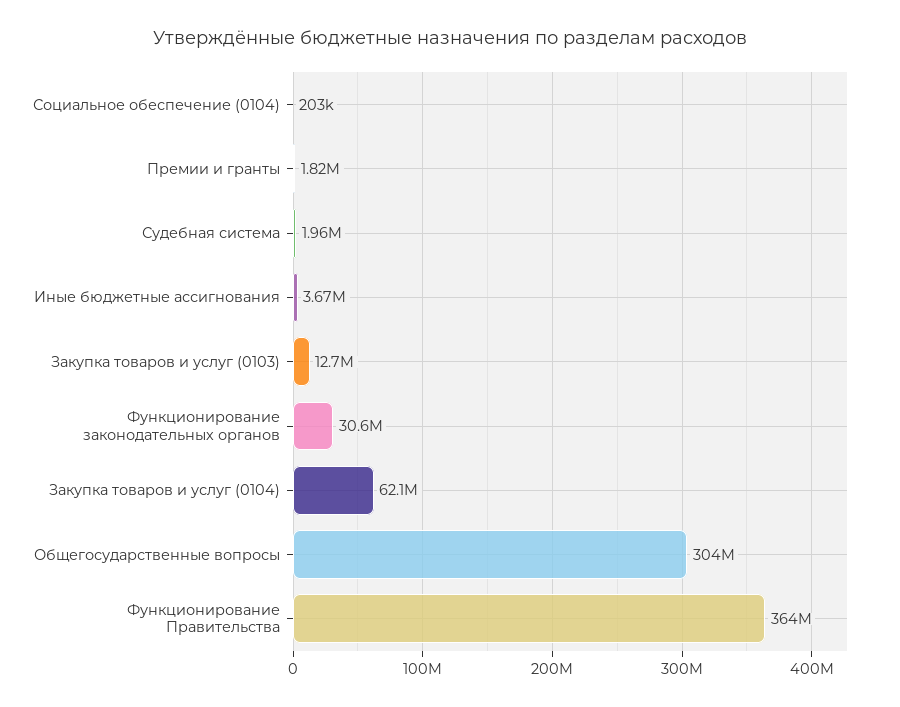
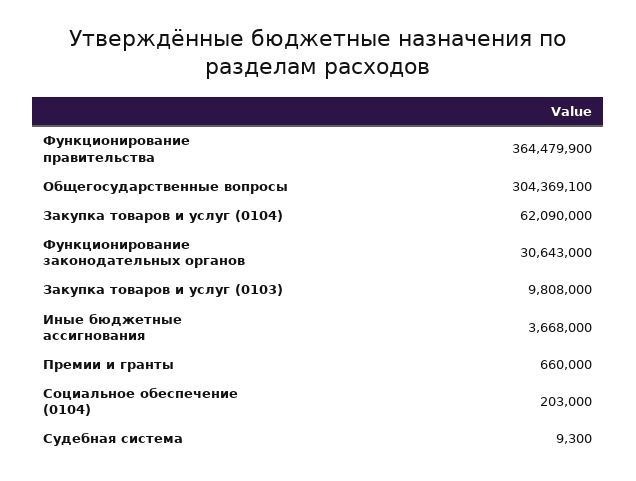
  {
    "Социальное обеспечение (0104)": 203000,
-   "Премии и гранты": 1820000,
+   "Премии и гранты": 660000,
-   "Судебная система": 1960000,
+   "Судебная система": 9300,
    "Иные бюджетные ассигнования": 3668000,
-   "Закупка товаров и услуг (0103)": 12700000,
+   "Закупка товаров и услуг (0103)": 9808000,
    "Функционирование законодательных органов": 30643000,
    "Закупка товаров и услуг (0104)": 62090000,
    "Общегосударственные вопросы": 304369100,
    "Функционирование Правительства": 364479900
  }

